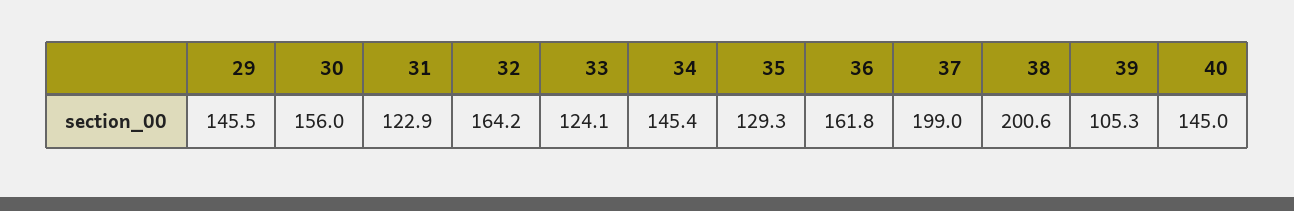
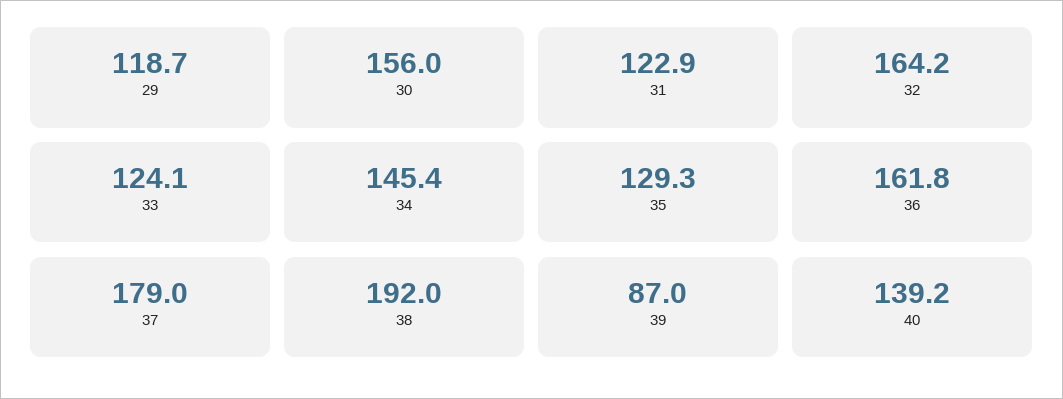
  {
-   "29": 145.5,
+   "29": 118.7,
    "30": 156,
    "31": 122.9,
    "32": 164.2,
    "33": 124.1,
    "34": 145.4,
    "35": 129.3,
    "36": 161.8,
-   "37": 199,
+   "37": 179,
-   "38": 200.6,
+   "38": 192,
-   "39": 105.3,
+   "39": 87,
-   "40": 145
+   "40": 139.2
  }

